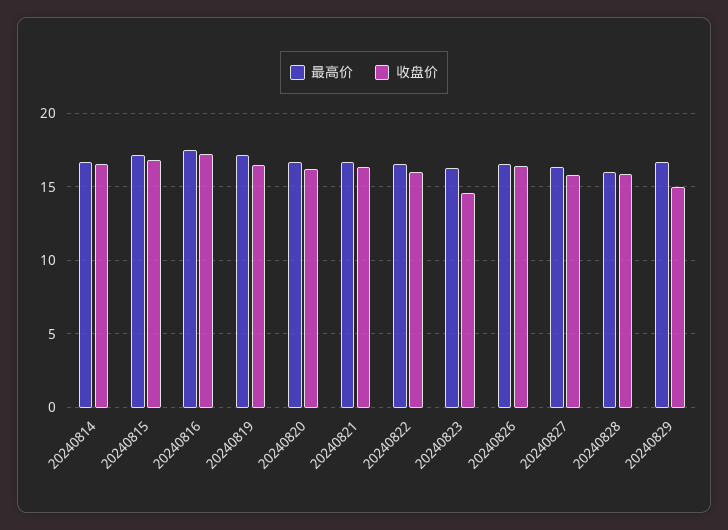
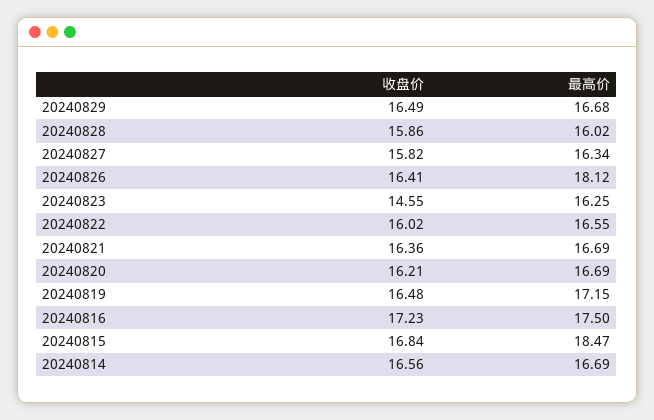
  {
    "最高价": {
      "20240814": 16.69,
-     "20240815": 17,
+     "20240815": 18.47,
      "20240816": 17.5,
      "20240819": 17.15,
      "20240820": 16.69,
      "20240821": 16.69,
      "20240822": 16.55,
      "20240823": 16.25,
-     "20240826": 16.5,
+     "20240826": 18.12,
      "20240827": 16.34,
      "20240828": 16.02,
      "20240829": 16.68
    },
    "收盘价": {
      "20240814": 16.56,
      "20240815": 16.84,
      "20240816": 17.23,
      "20240819": 16.48,
      "20240820": 16.21,
      "20240821": 16.36,
      "20240822": 16.02,
      "20240823": 14.55,
      "20240826": 16.41,
      "20240827": 15.82,
      "20240828": 15.86,
-     "20240829": 15
+     "20240829": 16.49
    }
  }

